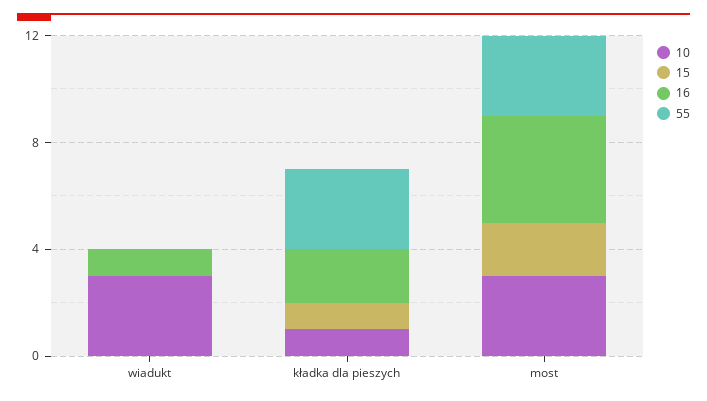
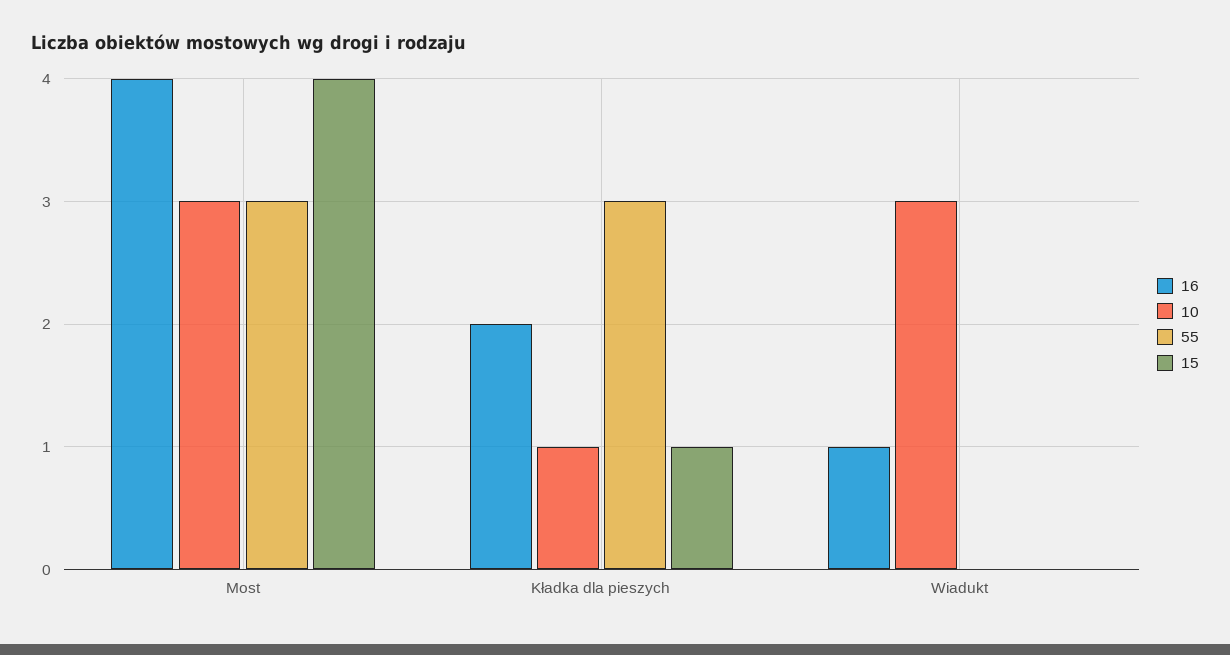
  {
    "10": {
      "wiadukt": 3,
      "kładka dla pieszych": 1,
      "most": 3
    },
    "15": {
      "wiadukt": 0,
      "kładka dla pieszych": 1,
-     "most": 2
+     "most": 4
    },
    "16": {
      "wiadukt": 1,
      "kładka dla pieszych": 2,
      "most": 4
    },
    "55": {
      "wiadukt": 0,
      "kładka dla pieszych": 3,
      "most": 3
    }
  }

